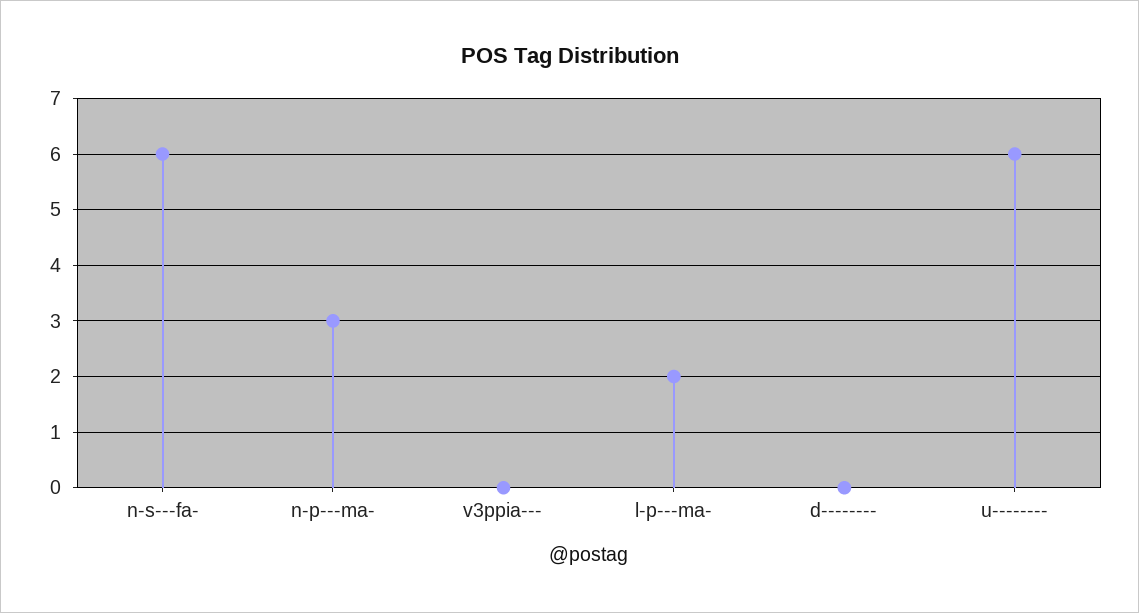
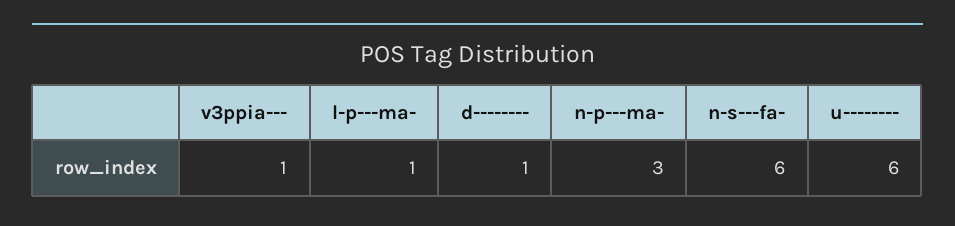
  {
    "n-s---fa-": 6,
    "n-p---ma-": 3,
-   "v3ppia---": 0,
+   "v3ppia---": 1,
-   "l-p---ma-": 2,
+   "l-p---ma-": 1,
-   "d--------": 0,
+   "d--------": 1,
    "u--------": 6
  }

